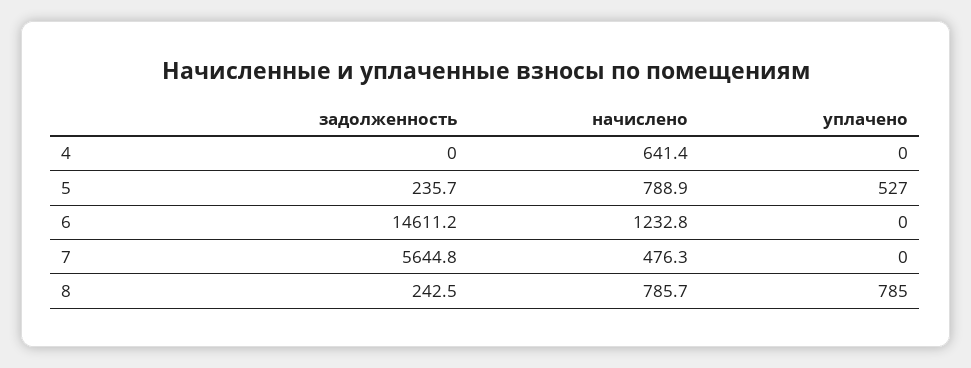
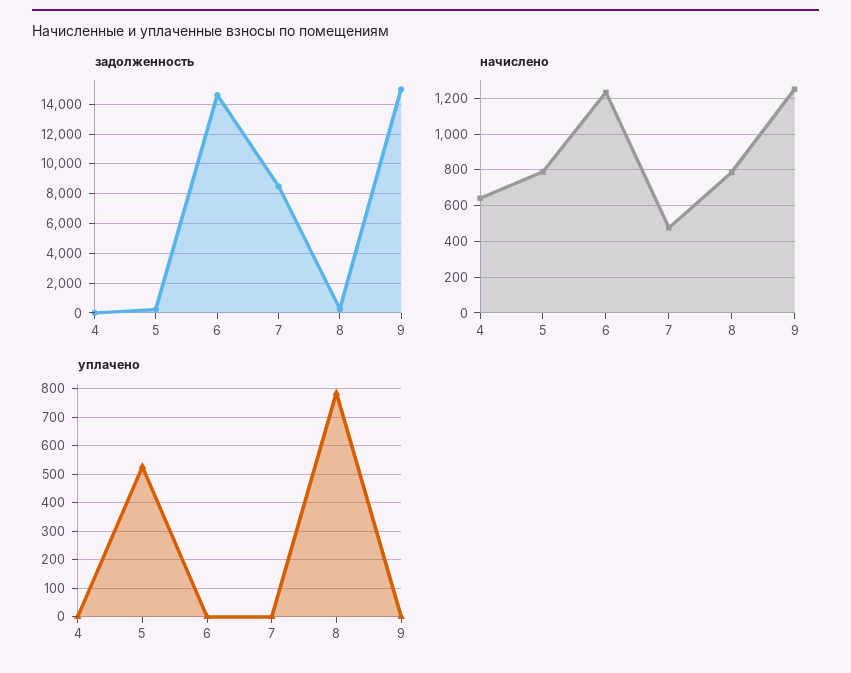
  {
    "задолженность": {
      "4": 0,
      "5": 235.7,
      "6": 14611.2,
-     "7": 5644.8,
+     "7": 8500,
-     "8": 242.5
+     "8": 242.5,
+     "9": 15000
    },
    "начислено": {
      "4": 641.4,
      "5": 788.9,
      "6": 1232.8,
      "7": 476.3,
-     "8": 785.7
+     "8": 785.7,
+     "9": 1250
    },
    "уплачено": {
      "4": 0,
      "5": 527,
      "6": 0,
      "7": 0,
-     "8": 785
+     "8": 785,
+     "9": 0
    }
  }

